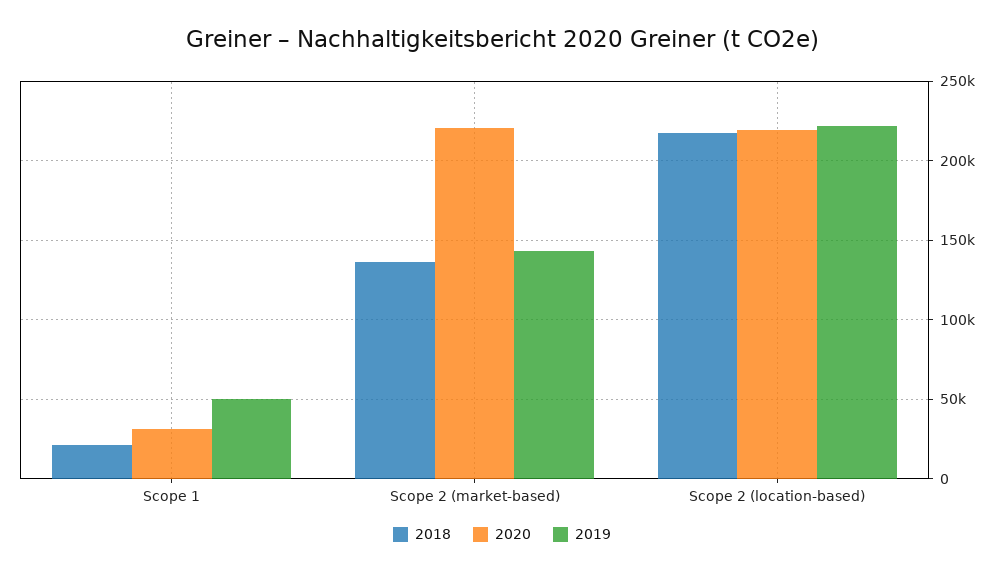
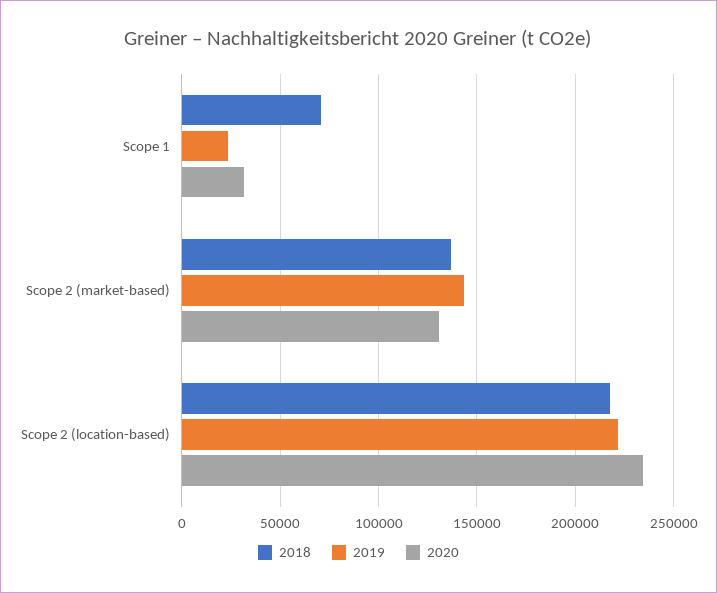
  {
    "2018": {
-     "Scope 1": 20000,
+     "Scope 1": 70000,
      "Scope 2 (market-based)": 135000,
      "Scope 2 (location-based)": 220000
    },
    "2020": {
      "Scope 1": 30000,
-     "Scope 2 (market-based)": 220000,
+     "Scope 2 (market-based)": 130000,
-     "Scope 2 (location-based)": 220000
+     "Scope 2 (location-based)": 235000
    },
    "2019": {
-     "Scope 1": 50000,
+     "Scope 1": 25000,
      "Scope 2 (market-based)": 145000,
      "Scope 2 (location-based)": 220000
    }
  }

